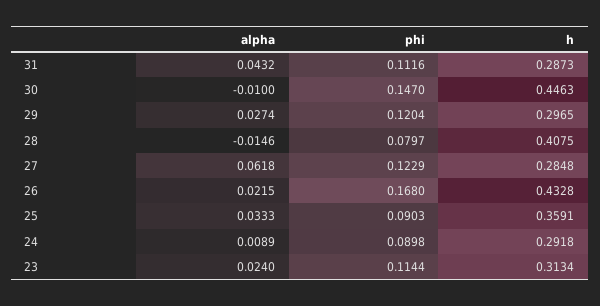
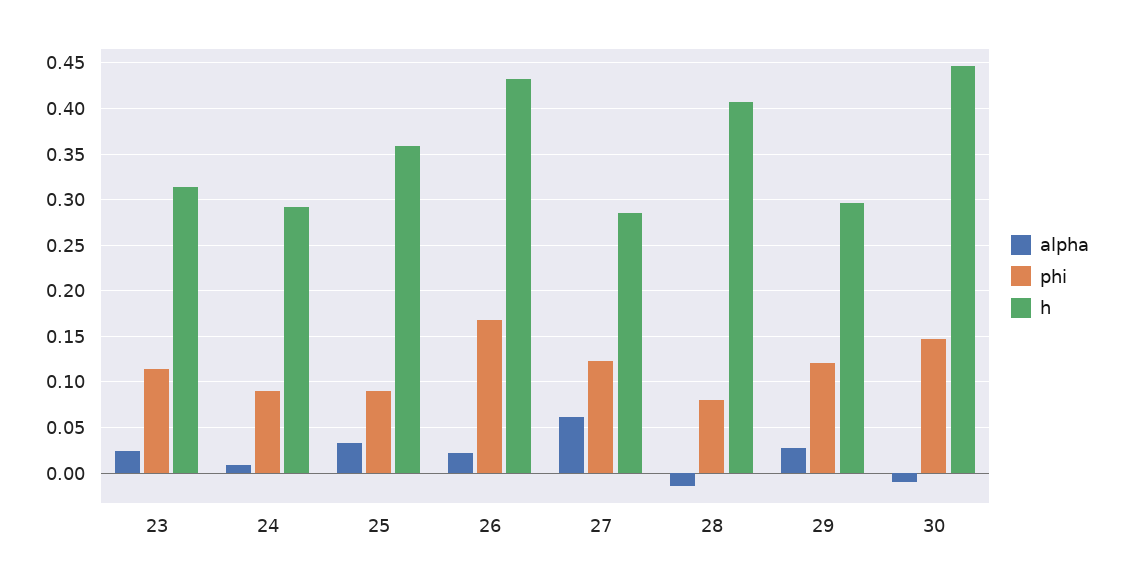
  {
    "alpha": {
-     "31": 0.0432,
      "30": -0.01,
      "29": 0.0274,
      "28": -0.0146,
      "27": 0.0618,
      "26": 0.0215,
      "25": 0.0333,
      "24": 0.0089,
      "23": 0.024
    },
    "phi": {
-     "31": 0.1116,
      "30": 0.147,
      "29": 0.1204,
      "28": 0.0797,
      "27": 0.1229,
      "26": 0.168,
      "25": 0.0903,
      "24": 0.0898,
      "23": 0.1144
    },
    "h": {
-     "31": 0.2873,
      "30": 0.4463,
      "29": 0.2965,
      "28": 0.4075,
      "27": 0.2848,
      "26": 0.4328,
      "25": 0.3591,
      "24": 0.2918,
      "23": 0.3134
    }
  }

